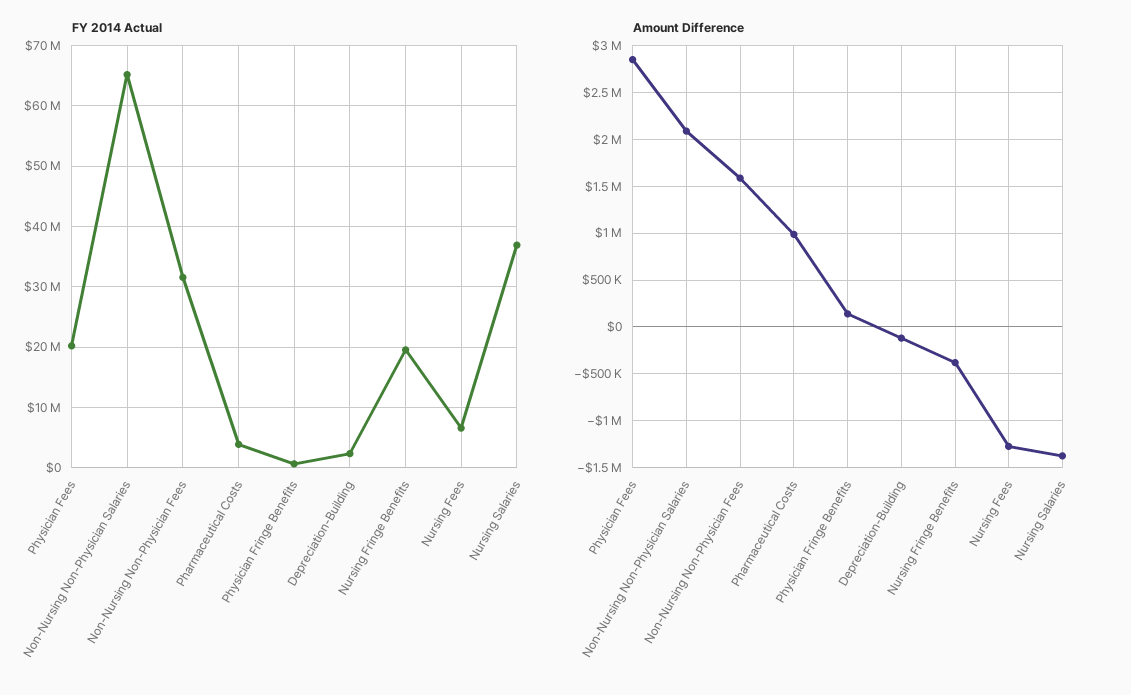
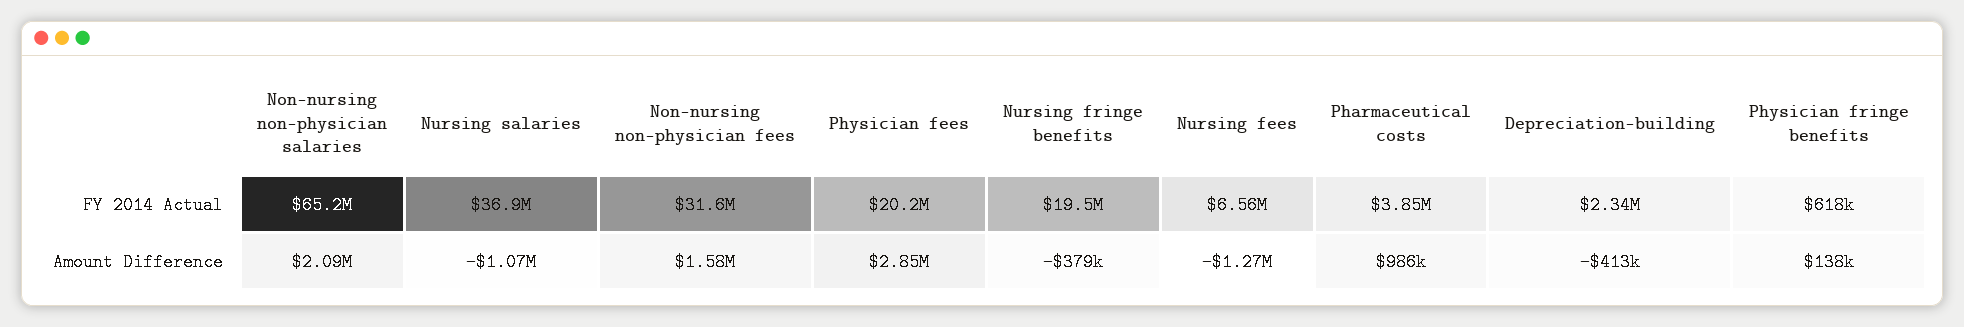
  {
    "FY 2014 Actual": {
      "Physician Fees": 20200000,
      "Non-Nursing Non-Physician Salaries": 65200000,
      "Non-Nursing Non-Physician Fees": 31600000,
      "Pharmaceutical Costs": 3850000,
      "Physician Fringe Benefits": 618000,
      "Depreciation-Building": 2340000,
      "Nursing Fringe Benefits": 19500000,
      "Nursing Fees": 6560000,
      "Nursing Salaries": 36900000
    },
    "Amount Difference": {
      "Physician Fees": 2850000,
      "Non-Nursing Non-Physician Salaries": 2090000,
      "Non-Nursing Non-Physician Fees": 1580000,
      "Pharmaceutical Costs": 986000,
      "Physician Fringe Benefits": 138000,
-     "Depreciation-Building": -100000,
+     "Depreciation-Building": -413000,
      "Nursing Fringe Benefits": -379000,
      "Nursing Fees": -1270000,
-     "Nursing Salaries": -1400000
+     "Nursing Salaries": -1070000
    }
  }

